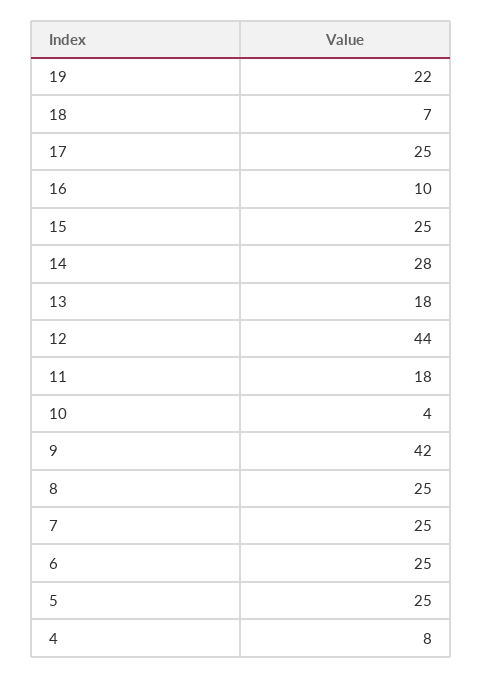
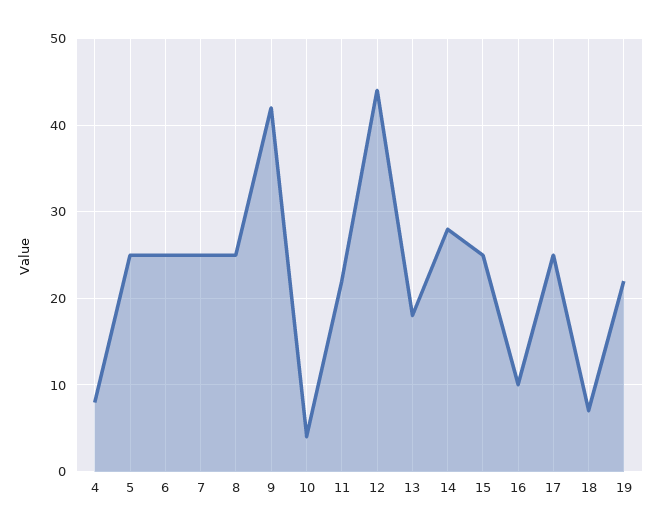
  {
    "19": 22,
    "18": 7,
    "17": 25,
    "16": 10,
    "15": 25,
    "14": 28,
    "13": 18,
    "12": 44,
-   "11": 18,
+   "11": 22,
    "10": 4,
    "9": 42,
    "8": 25,
    "7": 25,
    "6": 25,
    "5": 25,
    "4": 8
  }

